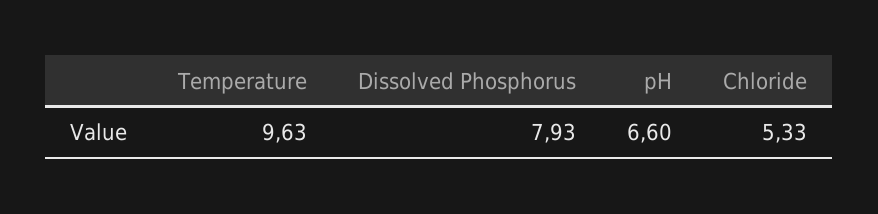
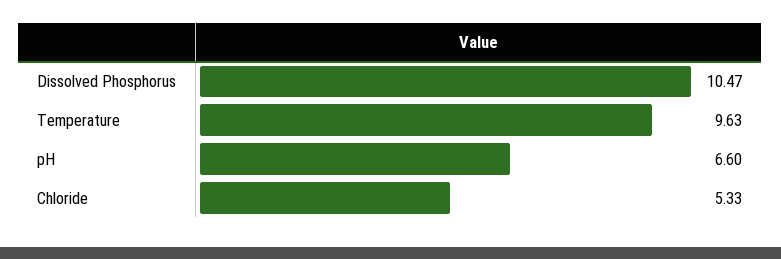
  {
    "Temperature": 9.63,
-   "Dissolved Phosphorus": 7.93,
+   "Dissolved Phosphorus": 10.47,
    "pH": 6.6,
    "Chloride": 5.33
  }

